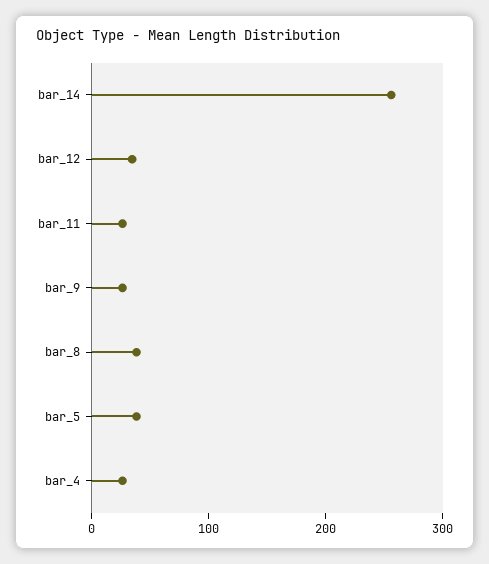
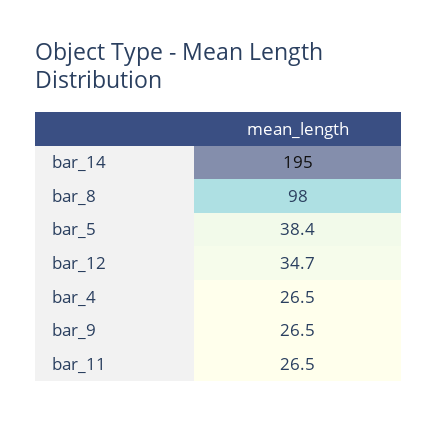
  {
-   "bar_14": 260,
+   "bar_14": 195,
    "bar_12": 34.7,
    "bar_11": 26.5,
    "bar_9": 26.5,
-   "bar_8": 40,
+   "bar_8": 98,
    "bar_5": 38.4,
    "bar_4": 26.5
  }

